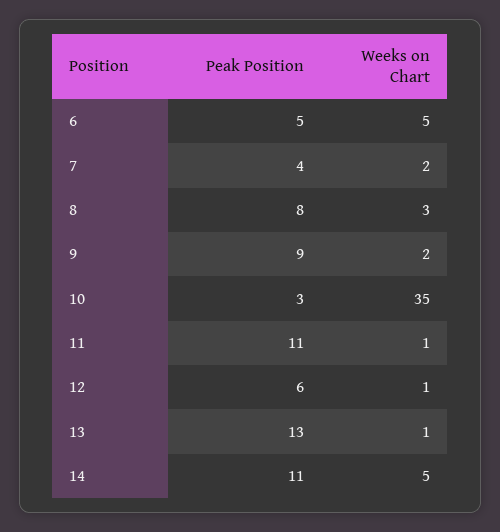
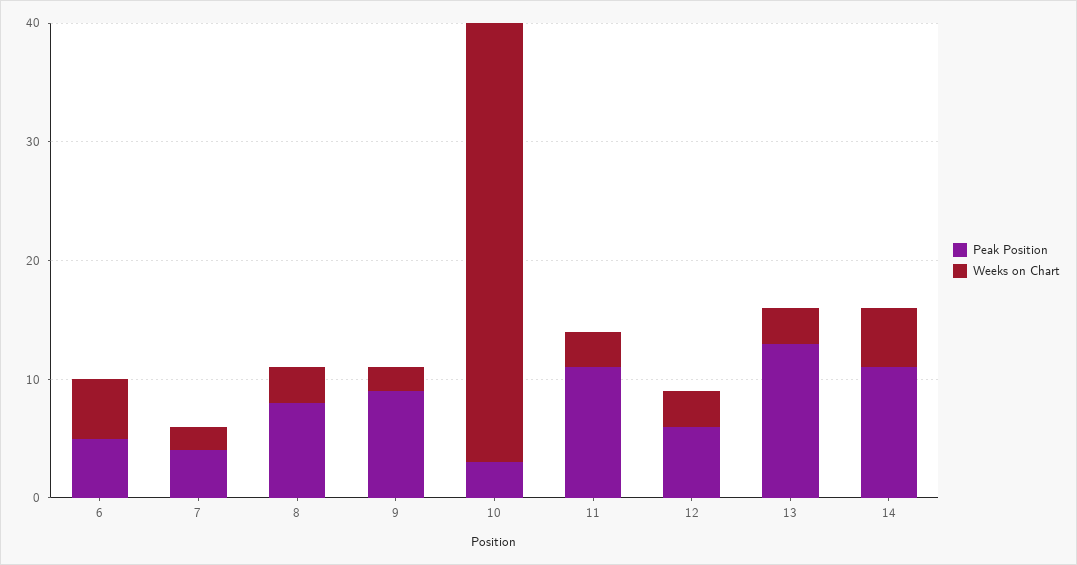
  {
    "Peak Position": {
      "6": 5,
      "7": 4,
      "8": 8,
      "9": 9,
      "10": 3,
      "11": 11,
      "12": 6,
      "13": 13,
      "14": 11
    },
    "Weeks on Chart": {
      "6": 5,
      "7": 2,
      "8": 3,
      "9": 2,
-     "10": 35,
+     "10": 37,
-     "11": 1,
+     "11": 3,
-     "12": 1,
+     "12": 3,
-     "13": 1,
+     "13": 3,
      "14": 5
    }
  }

